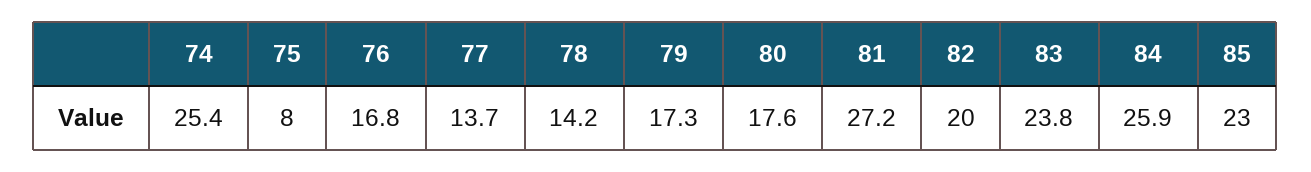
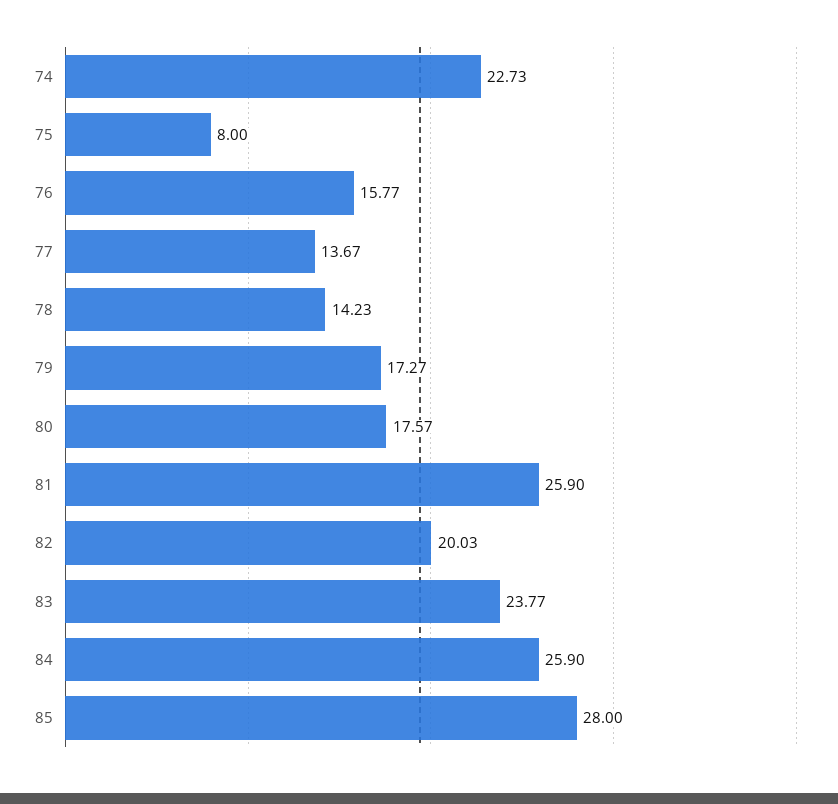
  {
-   "74": 25.4,
+   "74": 22.73,
    "75": 8,
-   "76": 16.8,
+   "76": 15.77,
    "77": 13.67,
    "78": 14.23,
    "79": 17.27,
    "80": 17.57,
-   "81": 27.2,
+   "81": 25.9,
    "82": 20.03,
    "83": 23.77,
    "84": 25.9,
-   "85": 23
+   "85": 28
  }

